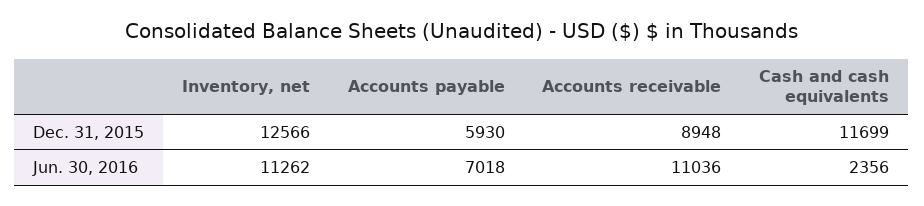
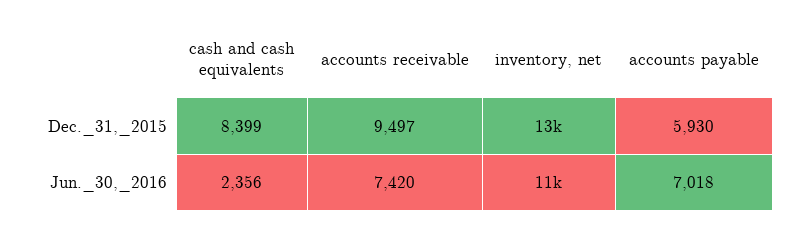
  {
    "Inventory, net": {
      "Dec. 31, 2015": 12566,
      "Jun. 30, 2016": 11262
    },
    "Accounts payable": {
      "Dec. 31, 2015": 5930,
      "Jun. 30, 2016": 7018
    },
    "Accounts receivable": {
-     "Dec. 31, 2015": 8948,
+     "Dec. 31, 2015": 9497,
-     "Jun. 30, 2016": 11036
+     "Jun. 30, 2016": 7420
    },
    "Cash and cash equivalents": {
-     "Dec. 31, 2015": 11699,
+     "Dec. 31, 2015": 8399,
      "Jun. 30, 2016": 2356
    }
  }

